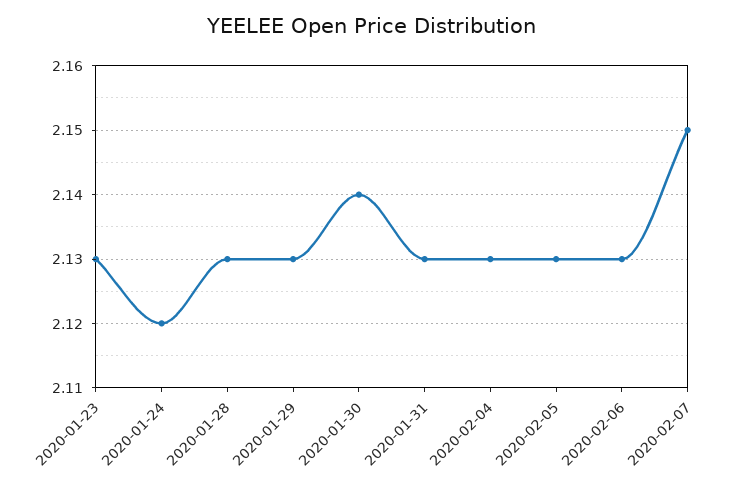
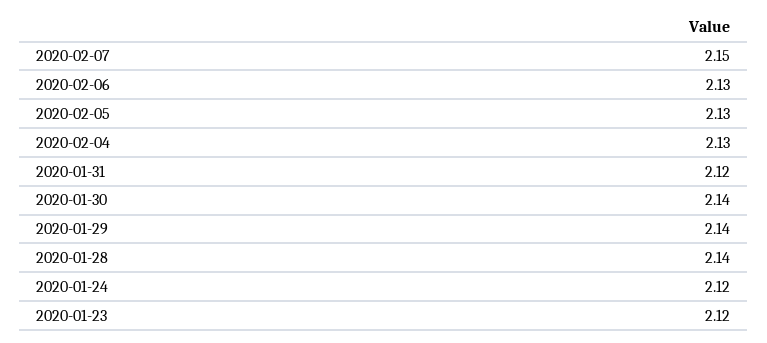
  {
-   "2020-01-23": 2.13,
+   "2020-01-23": 2.12,
    "2020-01-24": 2.12,
-   "2020-01-28": 2.13,
+   "2020-01-28": 2.14,
-   "2020-01-29": 2.13,
+   "2020-01-29": 2.14,
    "2020-01-30": 2.14,
-   "2020-01-31": 2.13,
+   "2020-01-31": 2.12,
    "2020-02-04": 2.13,
    "2020-02-05": 2.13,
    "2020-02-06": 2.13,
    "2020-02-07": 2.15
  }

